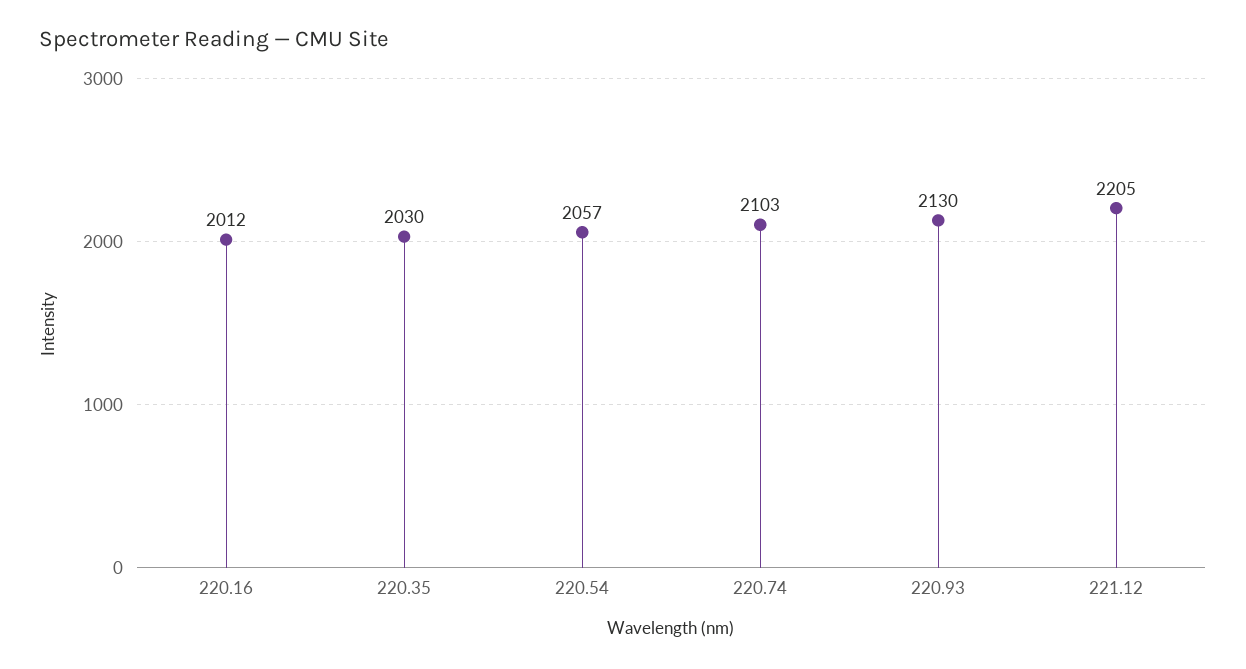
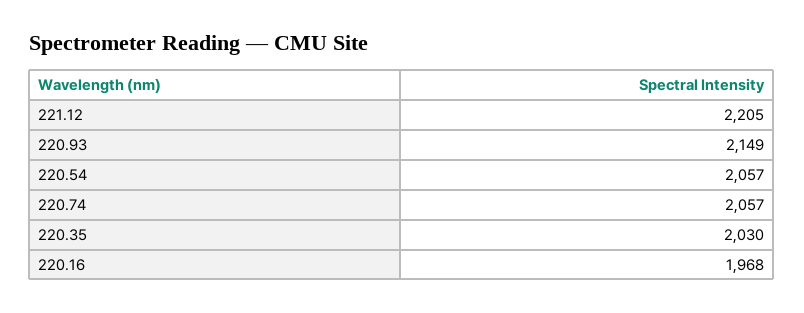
  {
-   "220.16": 2012,
+   "220.16": 1968,
    "220.35": 2030,
    "220.54": 2057,
-   "220.74": 2103,
+   "220.74": 2057,
-   "220.93": 2130,
+   "220.93": 2149,
    "221.12": 2205
  }

